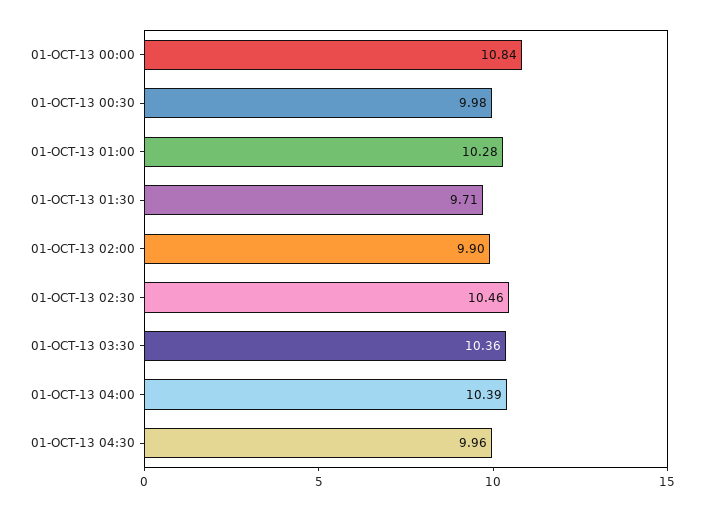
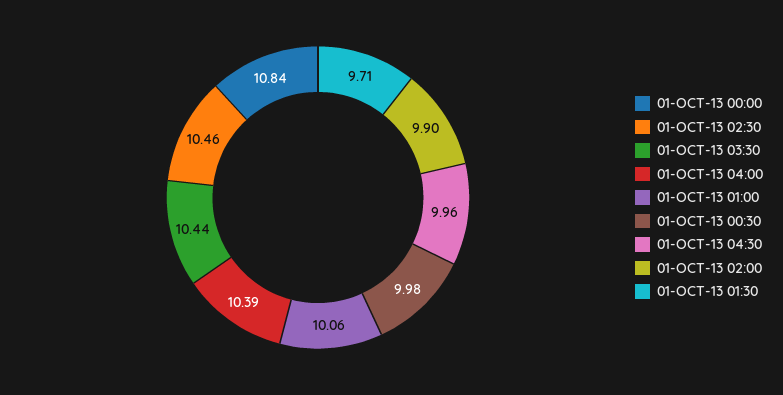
  {
    "01-OCT-13 00:00": 10.84,
    "01-OCT-13 00:30": 9.98,
-   "01-OCT-13 01:00": 10.28,
+   "01-OCT-13 01:00": 10.06,
    "01-OCT-13 01:30": 9.71,
    "01-OCT-13 02:00": 9.9,
    "01-OCT-13 02:30": 10.46,
-   "01-OCT-13 03:30": 10.36,
+   "01-OCT-13 03:30": 10.44,
    "01-OCT-13 04:00": 10.39,
    "01-OCT-13 04:30": 9.96
  }

